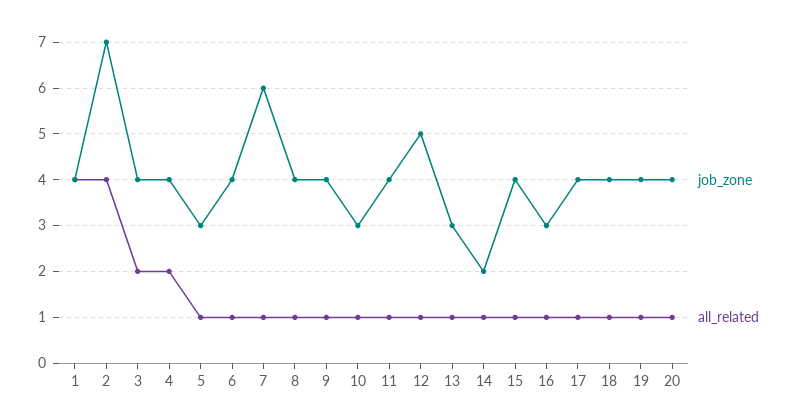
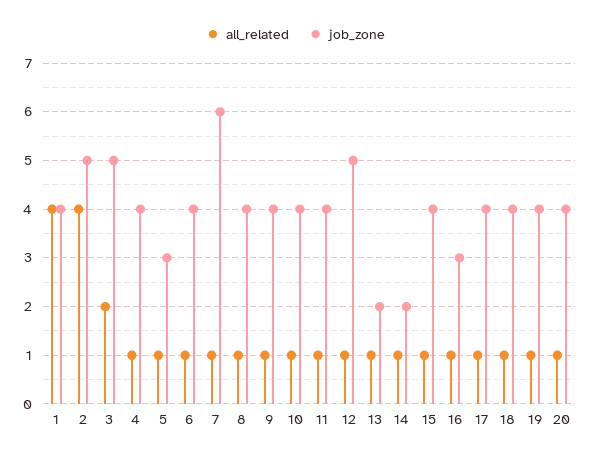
  {
    "job_zone": {
      "1": 4,
-     "2": 7,
+     "2": 5,
-     "3": 4,
+     "3": 5,
      "4": 4,
      "5": 3,
      "6": 4,
      "7": 6,
      "8": 4,
      "9": 4,
-     "10": 3,
+     "10": 4,
      "11": 4,
      "12": 5,
-     "13": 3,
+     "13": 2,
      "14": 2,
      "15": 4,
      "16": 3,
      "17": 4,
      "18": 4,
      "19": 4,
      "20": 4
    },
    "all_related": {
      "1": 4,
      "2": 4,
      "3": 2,
-     "4": 2,
+     "4": 1,
      "5": 1,
      "6": 1,
      "7": 1,
      "8": 1,
      "9": 1,
      "10": 1,
      "11": 1,
      "12": 1,
      "13": 1,
      "14": 1,
      "15": 1,
      "16": 1,
      "17": 1,
      "18": 1,
      "19": 1,
      "20": 1
    }
  }

